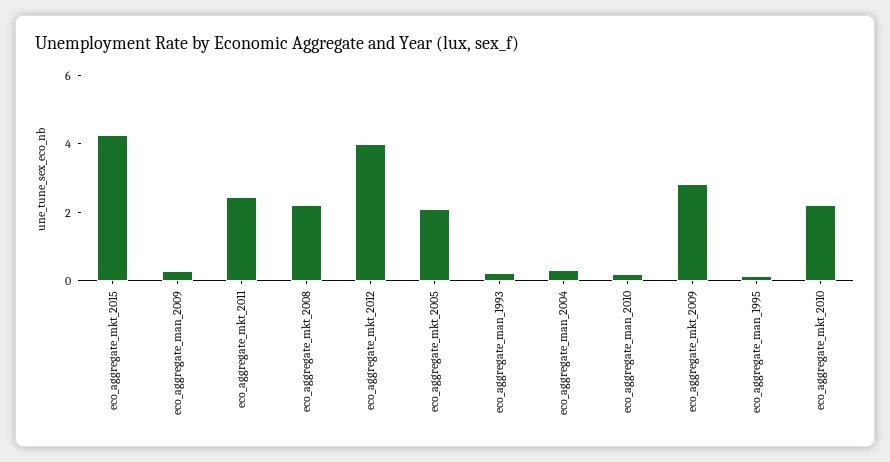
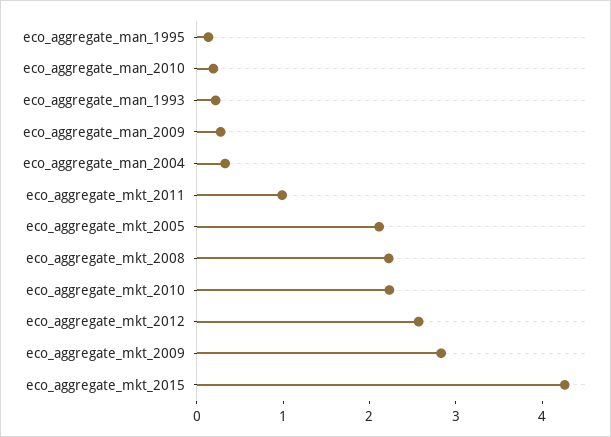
  {
    "eco_aggregate_mkt_2015": 4.2,
    "eco_aggregate_man_2009": 0.2,
-   "eco_aggregate_mkt_2011": 2.5,
+   "eco_aggregate_mkt_2011": 1,
    "eco_aggregate_mkt_2008": 2.2,
-   "eco_aggregate_mkt_2012": 4,
+   "eco_aggregate_mkt_2012": 2.6,
    "eco_aggregate_mkt_2005": 2.2,
    "eco_aggregate_man_1993": 0.2,
    "eco_aggregate_man_2004": 0.4,
    "eco_aggregate_man_2010": 0.2,
    "eco_aggregate_mkt_2009": 2.8,
    "eco_aggregate_man_1995": 0.2,
    "eco_aggregate_mkt_2010": 2.2
  }

